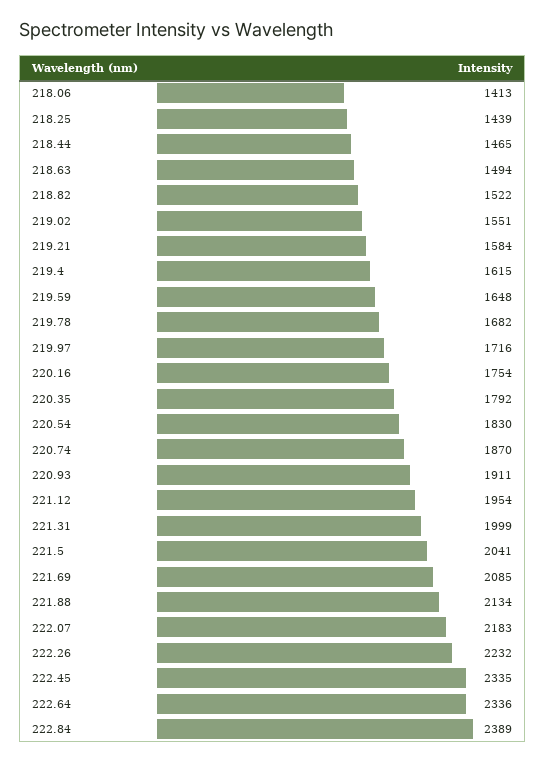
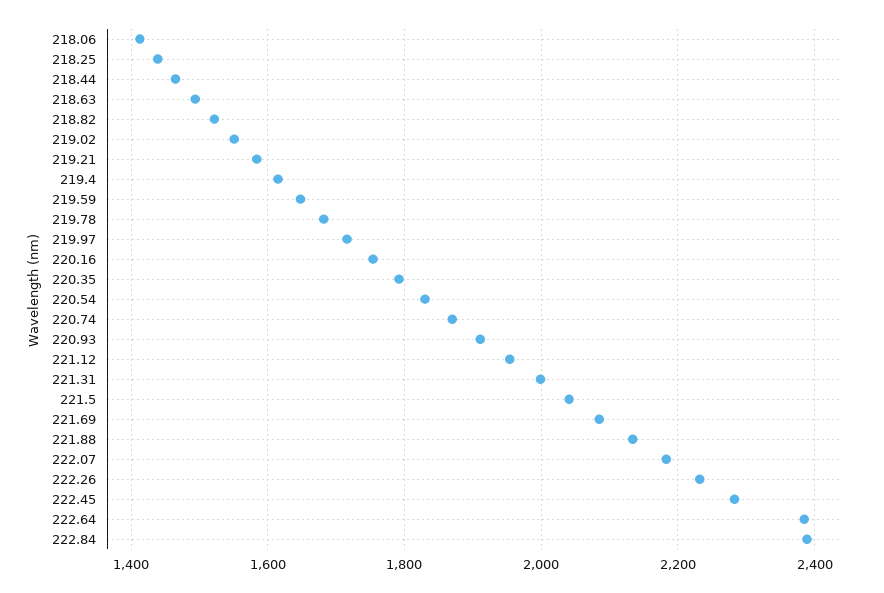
  {
    "218.06": 1413,
    "218.25": 1439,
    "218.44": 1465,
    "218.63": 1494,
    "218.82": 1522,
    "219.02": 1551,
    "219.21": 1584,
    "219.4": 1615,
    "219.59": 1648,
    "219.78": 1682,
    "219.97": 1716,
    "220.16": 1754,
    "220.35": 1792,
    "220.54": 1830,
    "220.74": 1870,
    "220.93": 1911,
    "221.12": 1954,
    "221.31": 1999,
    "221.5": 2041,
    "221.69": 2085,
    "221.88": 2134,
    "222.07": 2183,
    "222.26": 2232,
-   "222.45": 2335,
+   "222.45": 2280,
-   "222.64": 2336,
+   "222.64": 2380,
    "222.84": 2389
  }

